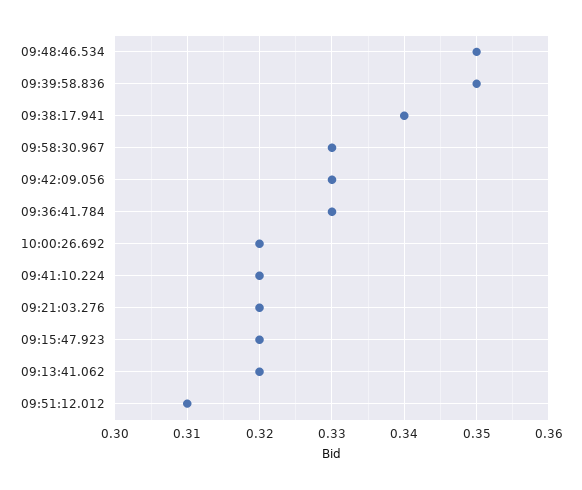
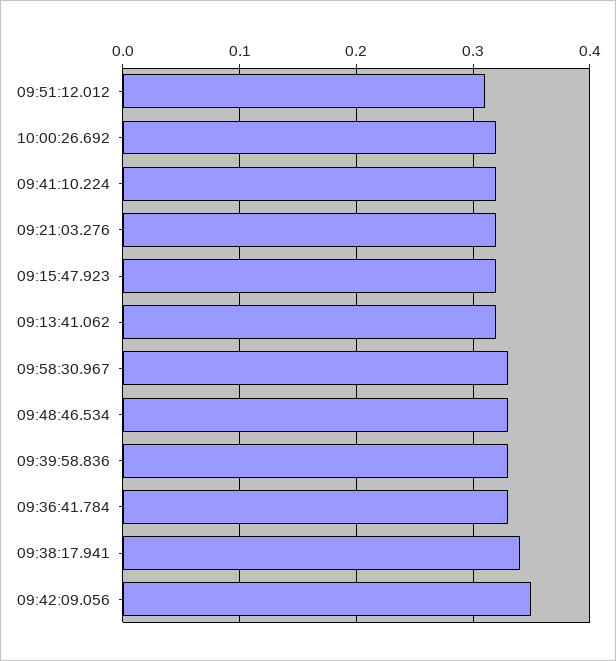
  {
-   "09:48:46.534": 0.35,
+   "09:48:46.534": 0.33,
-   "09:39:58.836": 0.35,
+   "09:39:58.836": 0.33,
    "09:38:17.941": 0.34,
    "09:58:30.967": 0.33,
-   "09:42:09.056": 0.33,
+   "09:42:09.056": 0.35,
    "09:36:41.784": 0.33,
    "10:00:26.692": 0.32,
    "09:41:10.224": 0.32,
    "09:21:03.276": 0.32,
    "09:15:47.923": 0.32,
    "09:13:41.062": 0.32,
    "09:51:12.012": 0.31
  }

